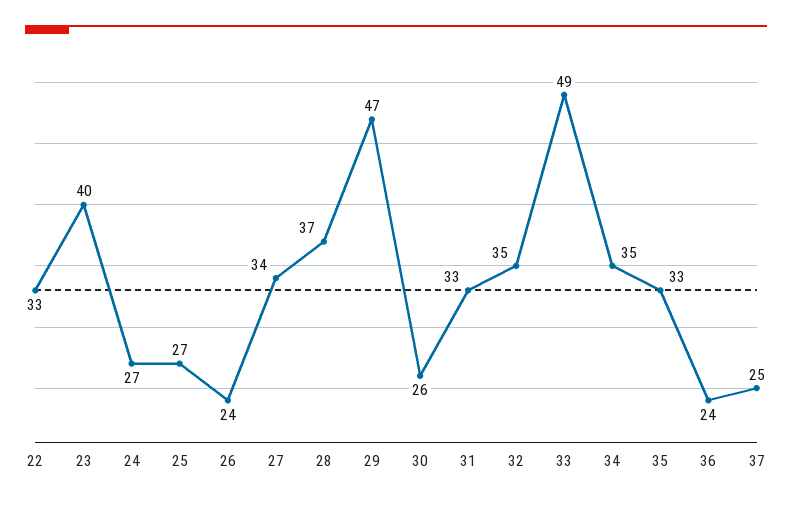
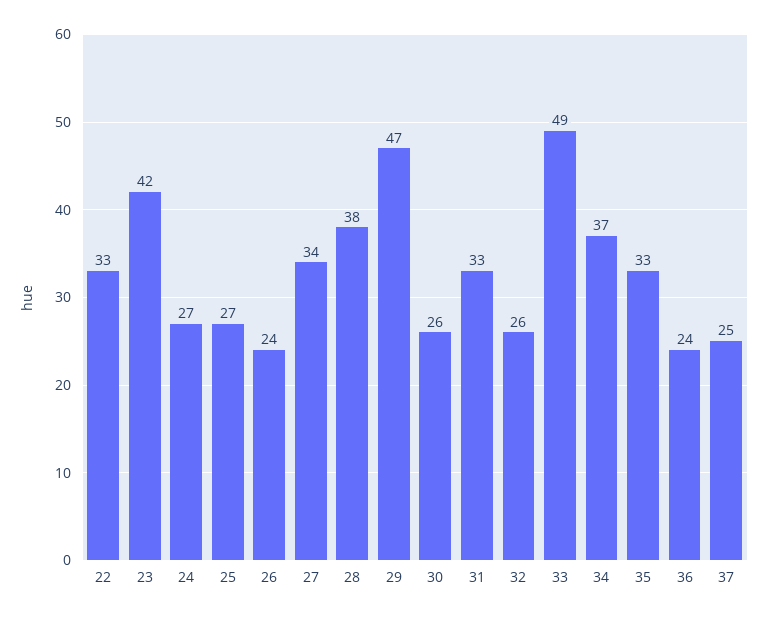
  {
    "22": 33,
-   "23": 40,
+   "23": 42,
    "24": 27,
    "25": 27,
    "26": 24,
    "27": 34,
-   "28": 37,
+   "28": 38,
    "29": 47,
    "30": 26,
    "31": 33,
-   "32": 35,
+   "32": 26,
    "33": 49,
-   "34": 35,
+   "34": 37,
    "35": 33,
    "36": 24,
    "37": 25
  }

